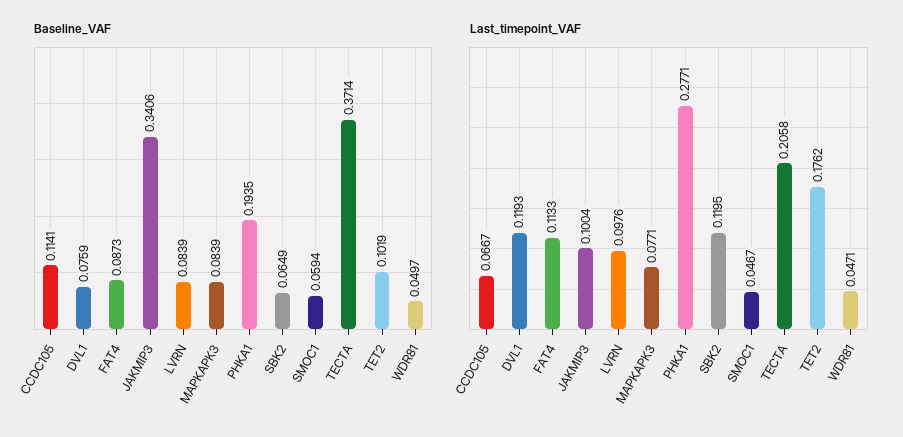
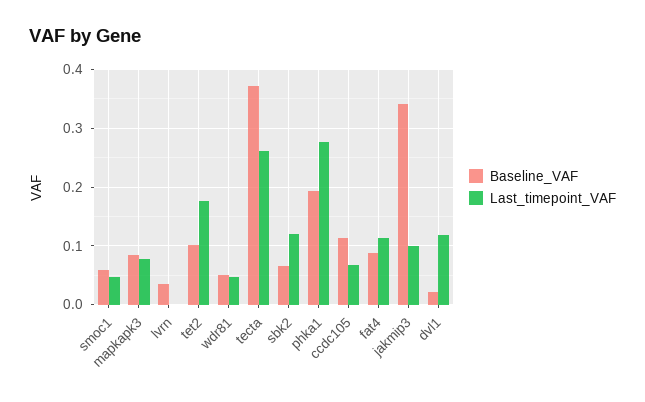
  {
    "Baseline_VAF": {
      "CCDC105": 0.1141,
-     "DVL1": 0.0759,
+     "DVL1": 0.02,
      "FAT4": 0.0873,
      "JAKMIP3": 0.3406,
-     "LVRN": 0.0839,
+     "LVRN": 0.04,
      "MAPKAPK3": 0.0839,
      "PHKA1": 0.1935,
      "SBK2": 0.0649,
      "SMOC1": 0.0594,
      "TECTA": 0.3714,
      "TET2": 0.1019,
      "WDR81": 0.0497
    },
    "Last_timepoint_VAF": {
      "CCDC105": 0.0667,
      "DVL1": 0.1193,
      "FAT4": 0.1133,
      "JAKMIP3": 0.1004,
-     "LVRN": 0.0976,
+     "LVRN": 0,
      "MAPKAPK3": 0.0771,
      "PHKA1": 0.2771,
      "SBK2": 0.1195,
      "SMOC1": 0.0467,
-     "TECTA": 0.2058,
+     "TECTA": 0.26,
      "TET2": 0.1762,
      "WDR81": 0.0471
    }
  }

